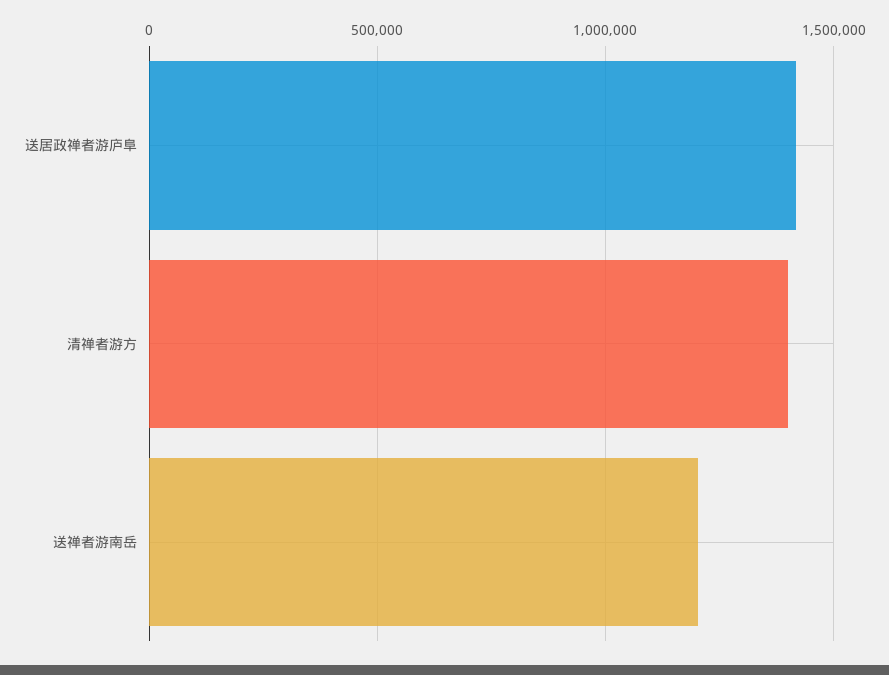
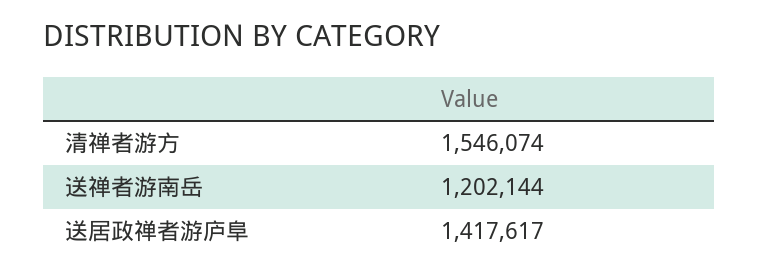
  {
    "送居政禅者游庐阜": 1417617,
-   "清禅者游方": 1400000,
+   "清禅者游方": 1546074,
    "送禅者游南岳": 1202144
  }

